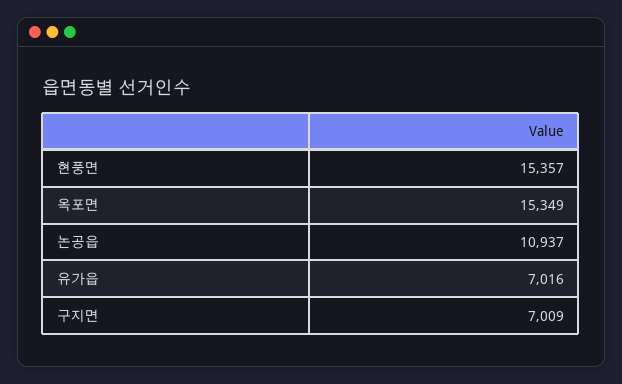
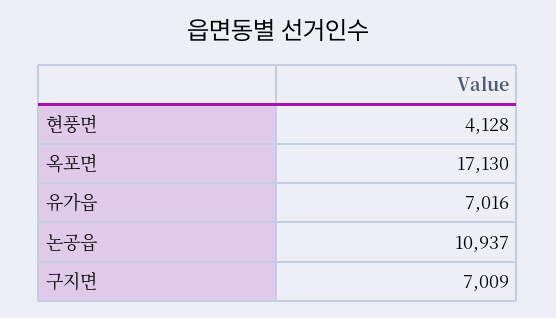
  {
-   "현풍면": 15357,
+   "현풍면": 4128,
-   "옥포면": 15349,
+   "옥포면": 17130,
    "논공읍": 10937,
    "유가읍": 7016,
    "구지면": 7009
  }

